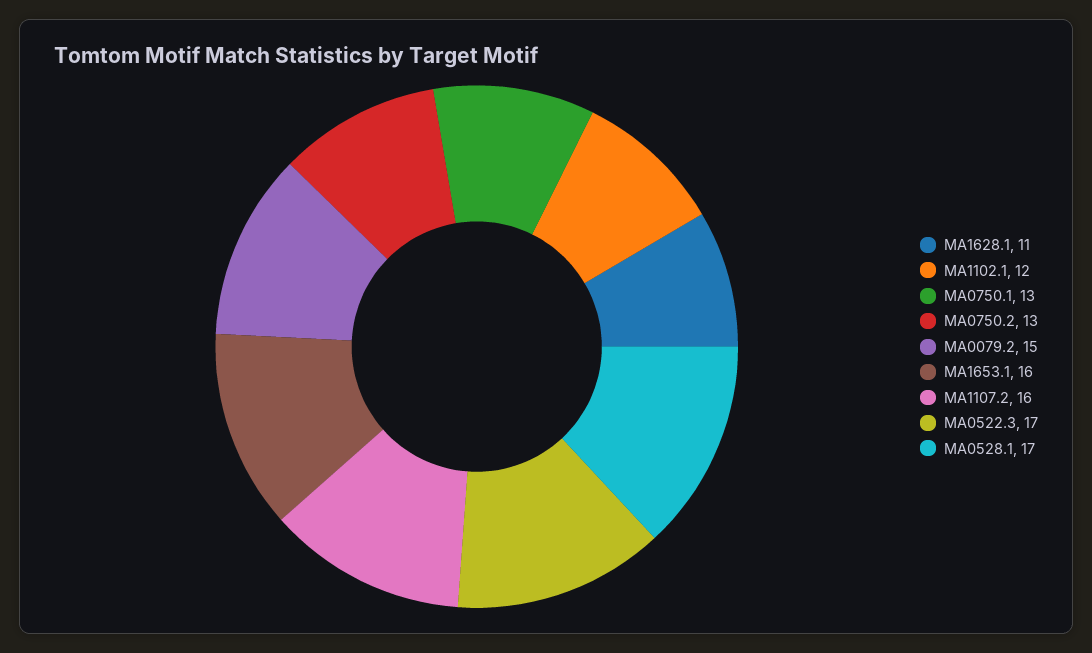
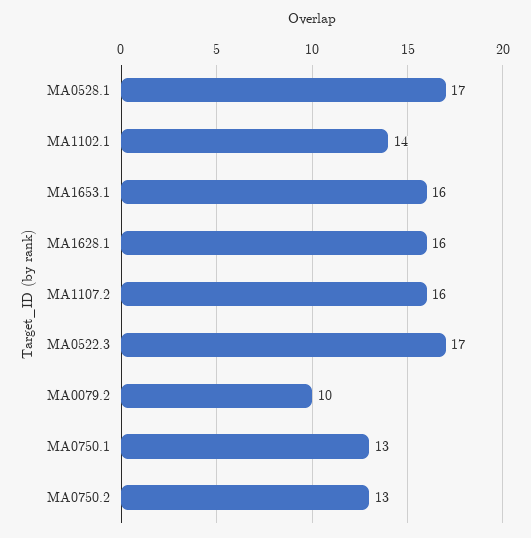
  {
-   "MA1628.1": 11,
+   "MA1628.1": 16,
-   "MA1102.1": 12,
+   "MA1102.1": 14,
    "MA0750.1": 13,
    "MA0750.2": 13,
-   "MA0079.2": 15,
+   "MA0079.2": 10,
    "MA1653.1": 16,
    "MA1107.2": 16,
    "MA0522.3": 17,
    "MA0528.1": 17
  }

